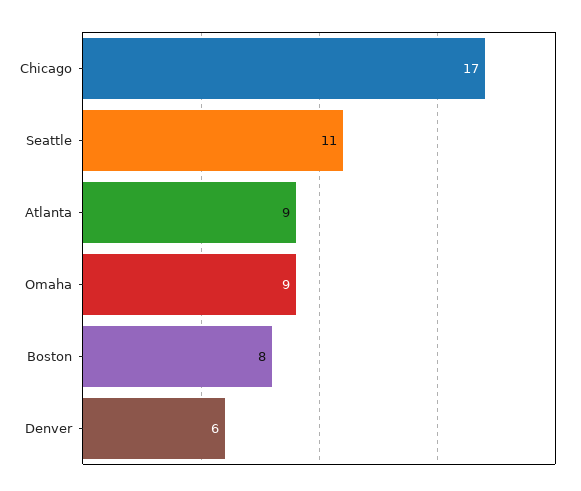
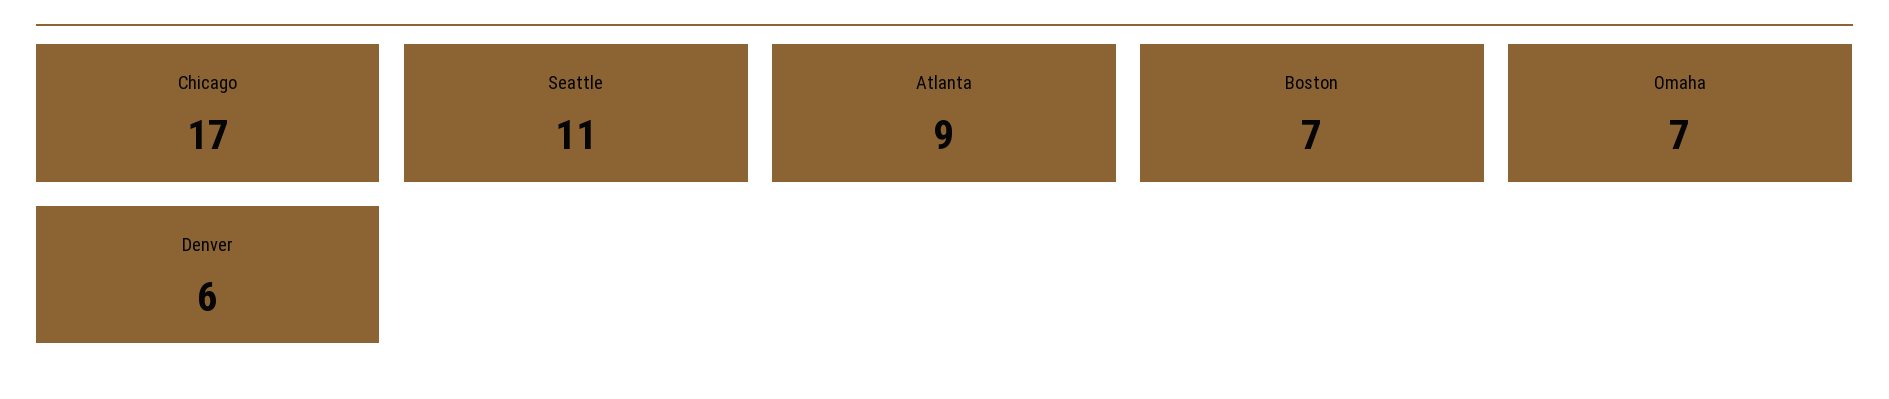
  {
    "Chicago": 17,
    "Seattle": 11,
    "Atlanta": 9,
-   "Omaha": 9,
+   "Omaha": 7,
-   "Boston": 8,
+   "Boston": 7,
    "Denver": 6
  }

